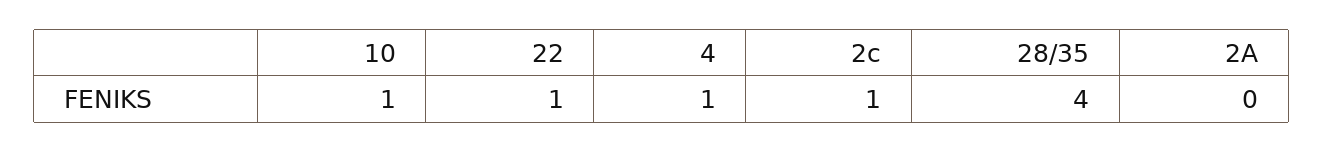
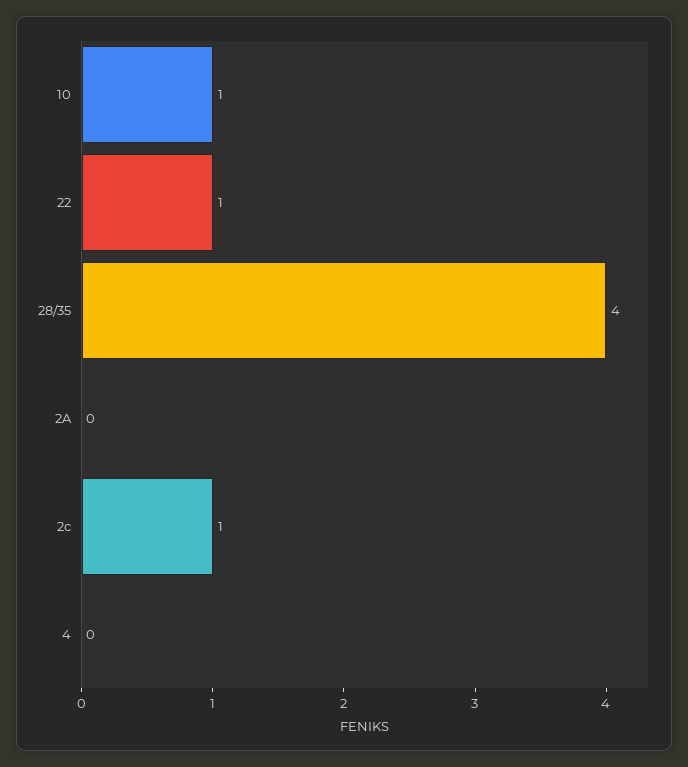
  {
    "10": 1,
    "22": 1,
-   "4": 1,
+   "4": 0,
    "2c": 1,
    "28/35": 4,
    "2A": 0
  }

